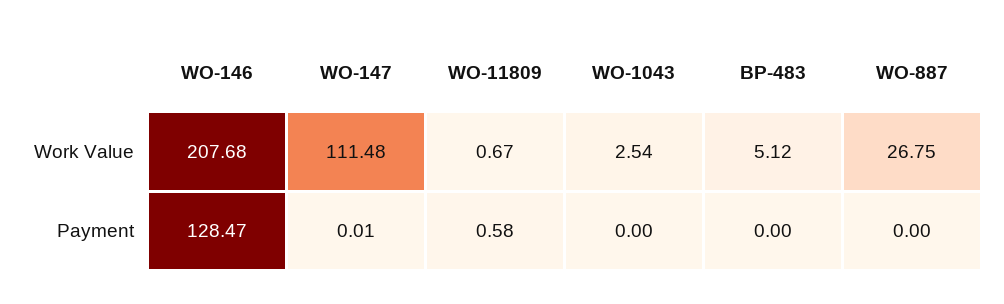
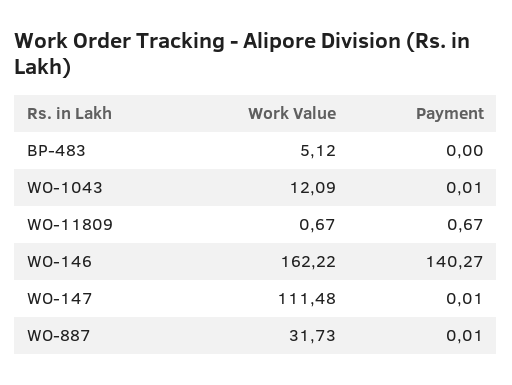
  {
    "WO-146": {
-     "Work Value": 207.68,
+     "Work Value": 162.22,
-     "Payment": 128.47
+     "Payment": 140.27
    },
    "WO-147": {
      "Work Value": 111.48,
      "Payment": 0.01
    },
    "WO-11809": {
      "Work Value": 0.67,
-     "Payment": 0.58
+     "Payment": 0.67
    },
    "WO-1043": {
-     "Work Value": 2.54,
+     "Work Value": 12.09,
-     "Payment": 0
+     "Payment": 0.01
    },
    "BP-483": {
      "Work Value": 5.12,
      "Payment": 0
    },
    "WO-887": {
-     "Work Value": 26.75,
+     "Work Value": 31.73,
-     "Payment": 0
+     "Payment": 0.01
    }
  }

